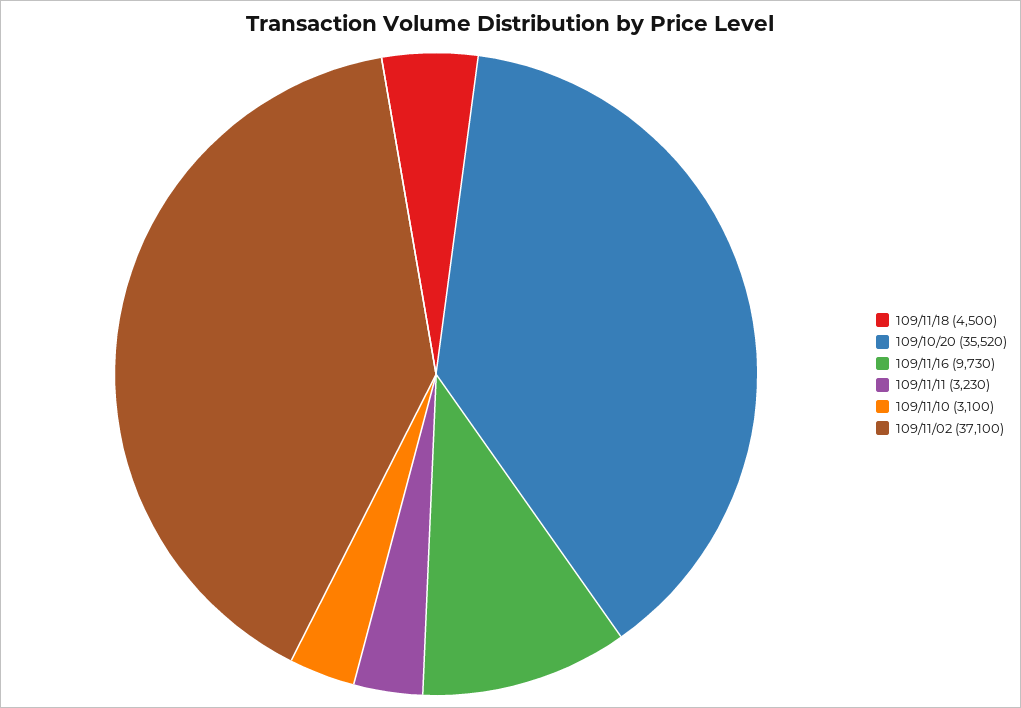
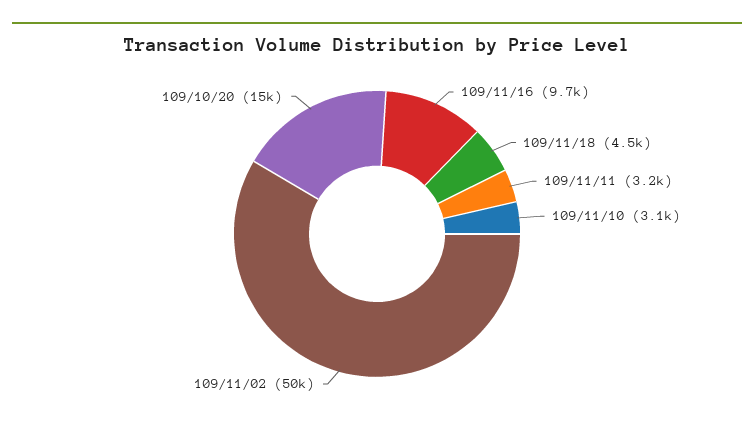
  {
    "109/11/18": 4500,
-   "109/10/20": 35520,
+   "109/10/20": 15000,
    "109/11/16": 9730,
    "109/11/11": 3230,
    "109/11/10": 3100,
-   "109/11/02": 37100
+   "109/11/02": 50000
  }

